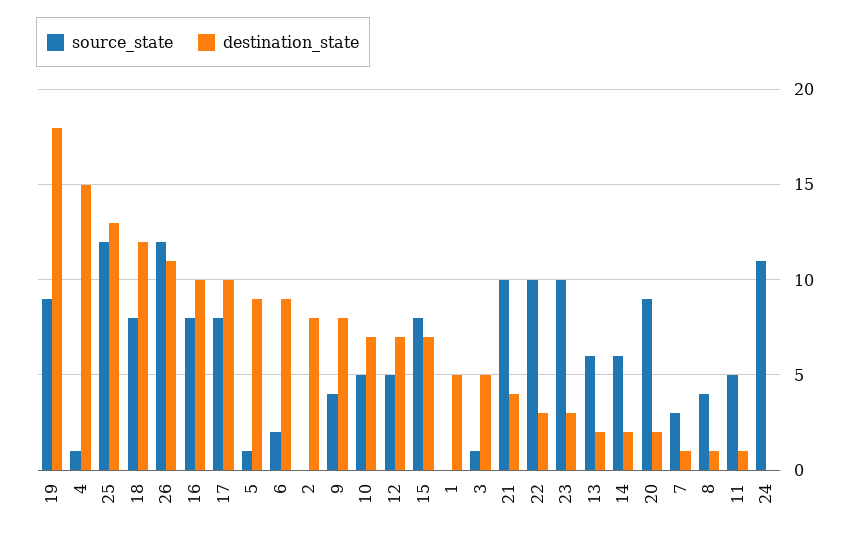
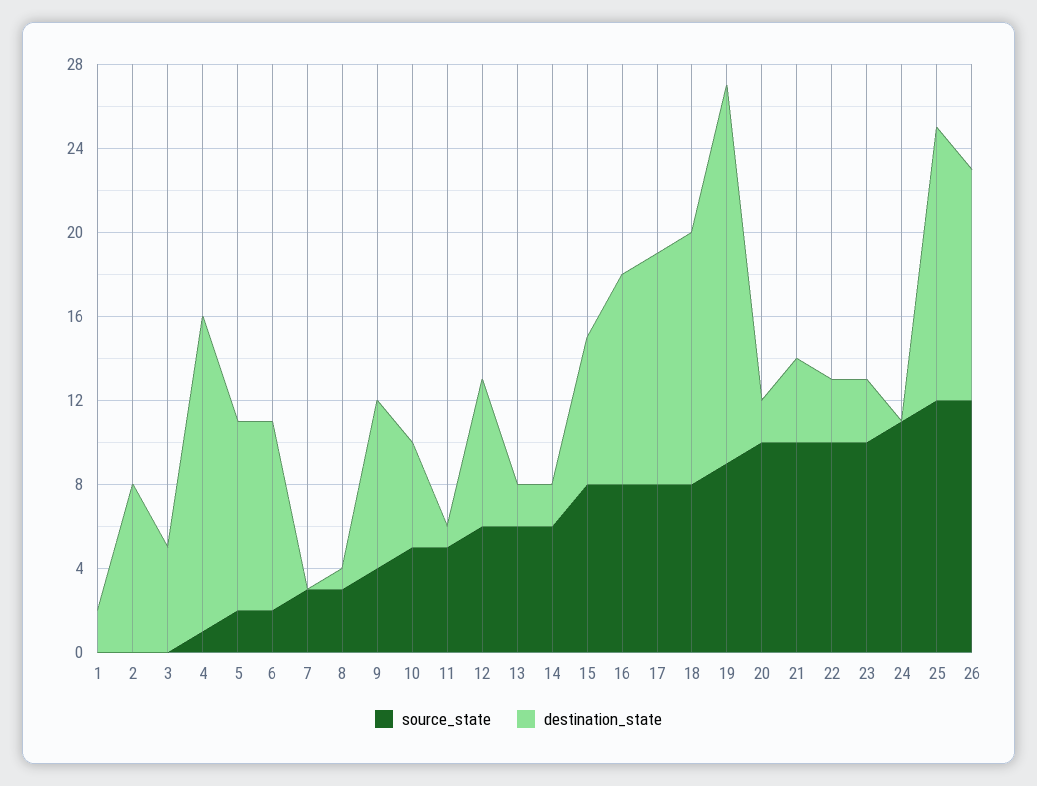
  {
    "source_state": {
      "19": 9,
      "4": 1,
      "25": 12,
      "18": 8,
      "26": 12,
      "16": 8,
      "17": 8,
-     "5": 1,
+     "5": 2,
      "6": 2,
      "2": 0,
      "9": 4,
      "10": 5,
-     "12": 5,
+     "12": 6,
      "15": 8,
      "1": 0,
-     "3": 1,
+     "3": 0,
      "21": 10,
      "22": 10,
      "23": 10,
      "13": 6,
      "14": 6,
-     "20": 9,
+     "20": 10,
      "7": 3,
-     "8": 4,
+     "8": 3,
      "11": 5,
      "24": 11
    },
    "destination_state": {
      "19": 18,
      "4": 15,
      "25": 13,
      "18": 12,
      "26": 11,
      "16": 10,
-     "17": 10,
+     "17": 11,
      "5": 9,
      "6": 9,
      "2": 8,
      "9": 8,
-     "10": 7,
+     "10": 5,
      "12": 7,
      "15": 7,
-     "1": 5,
+     "1": 2,
      "3": 5,
      "21": 4,
      "22": 3,
      "23": 3,
      "13": 2,
      "14": 2,
      "20": 2,
-     "7": 1,
+     "7": 0,
      "8": 1,
      "11": 1,
      "24": 0
    }
  }

